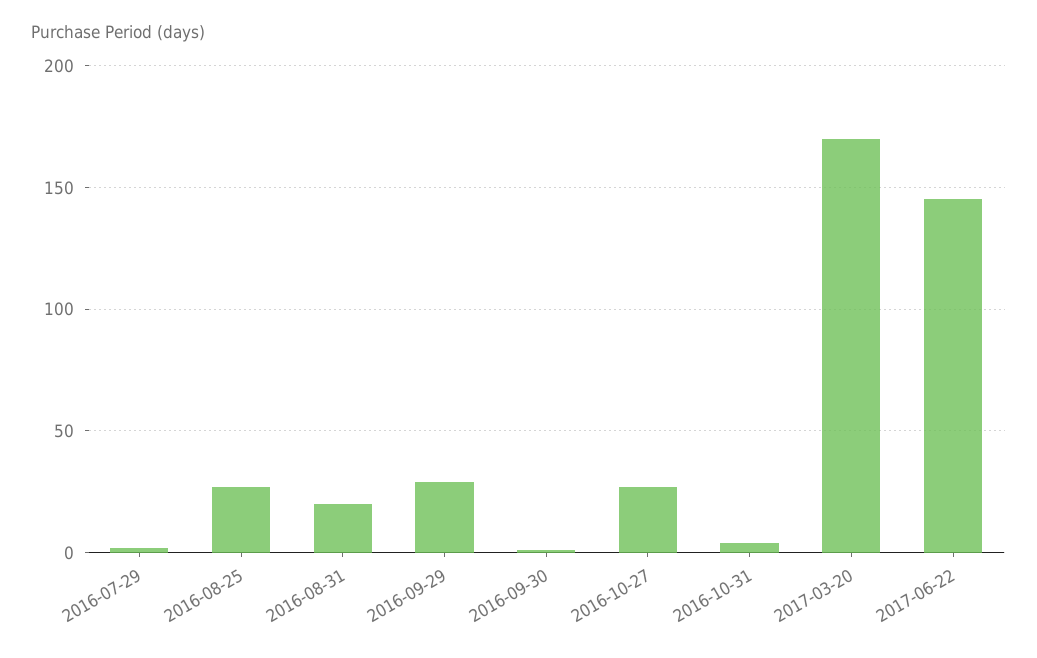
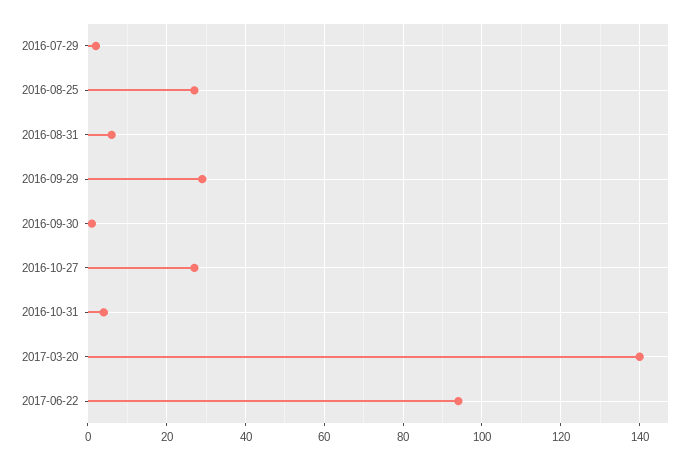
  {
    "2016-07-29": 0,
    "2016-08-25": 25,
-   "2016-08-31": 20,
+   "2016-08-31": 5,
    "2016-09-29": 30,
    "2016-09-30": 0,
    "2016-10-27": 25,
    "2016-10-31": 5,
-   "2017-03-20": 170,
+   "2017-03-20": 140,
-   "2017-06-22": 145
+   "2017-06-22": 95
  }

